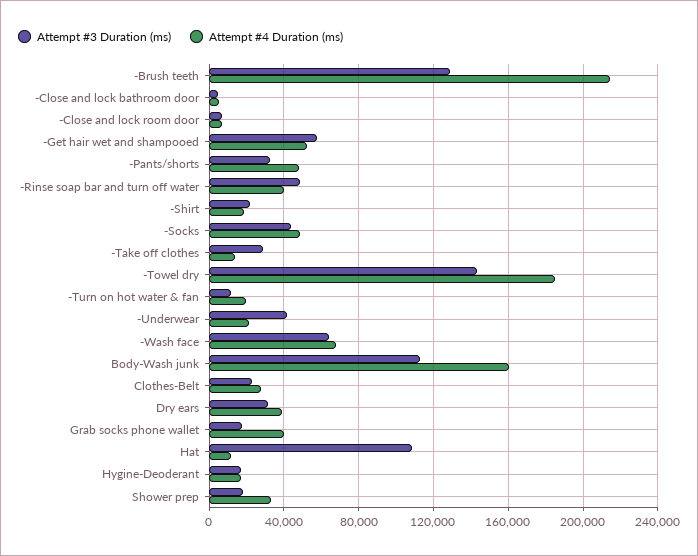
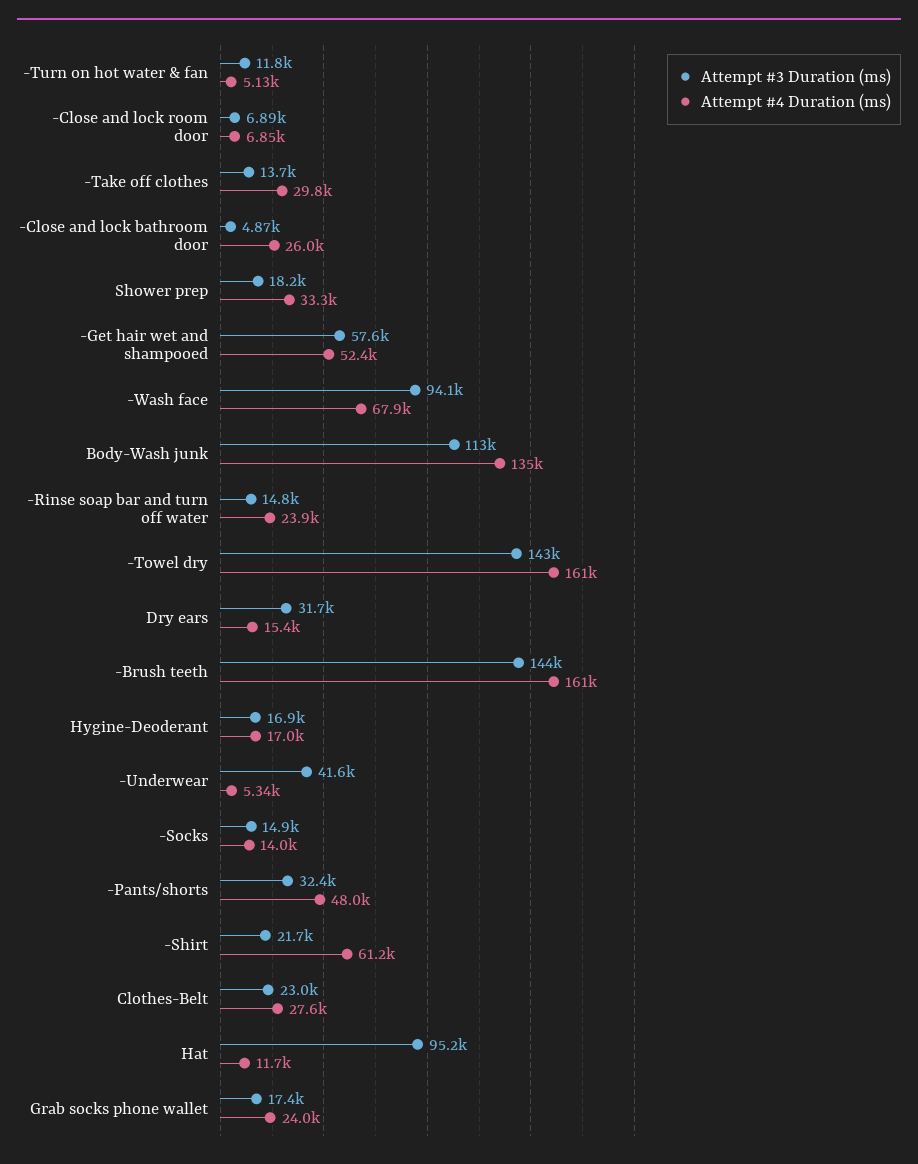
  {
    "Attempt #3 Duration (ms)": {
-     "-Brush teeth": 130000,
+     "-Brush teeth": 144000,
      "-Close and lock bathroom door": 4870,
      "-Close and lock room door": 6890,
      "-Get hair wet and shampooed": 57600,
      "-Pants/shorts": 32400,
-     "-Rinse soap bar and turn off water": 50000,
+     "-Rinse soap bar and turn off water": 14800,
      "-Shirt": 21700,
-     "-Socks": 45000,
+     "-Socks": 14900,
-     "-Take off clothes": 30000,
+     "-Take off clothes": 13700,
      "-Towel dry": 143000,
      "-Turn on hot water & fan": 11800,
      "-Underwear": 41600,
-     "-Wash face": 65000,
+     "-Wash face": 94100,
      "Body-Wash junk": 113000,
      "Clothes-Belt": 23000,
      "Dry ears": 31700,
      "Grab socks phone wallet": 17400,
-     "Hat": 110000,
+     "Hat": 95200,
      "Hygine-Deoderant": 16900,
      "Shower prep": 18200
    },
    "Attempt #4 Duration (ms)": {
-     "-Brush teeth": 215000,
+     "-Brush teeth": 161000,
-     "-Close and lock bathroom door": 5000,
+     "-Close and lock bathroom door": 26000,
      "-Close and lock room door": 6850,
      "-Get hair wet and shampooed": 52400,
      "-Pants/shorts": 48000,
-     "-Rinse soap bar and turn off water": 40000,
+     "-Rinse soap bar and turn off water": 23900,
-     "-Shirt": 20000,
+     "-Shirt": 61200,
-     "-Socks": 50000,
+     "-Socks": 14000,
-     "-Take off clothes": 15000,
+     "-Take off clothes": 29800,
-     "-Towel dry": 185000,
+     "-Towel dry": 161000,
-     "-Turn on hot water & fan": 20000,
+     "-Turn on hot water & fan": 5130,
-     "-Underwear": 20000,
+     "-Underwear": 5340,
      "-Wash face": 67900,
-     "Body-Wash junk": 160000,
+     "Body-Wash junk": 135000,
      "Clothes-Belt": 27600,
-     "Dry ears": 40000,
+     "Dry ears": 15400,
-     "Grab socks phone wallet": 40000,
+     "Grab socks phone wallet": 24000,
      "Hat": 11700,
      "Hygine-Deoderant": 17000,
      "Shower prep": 33300
    }
  }

